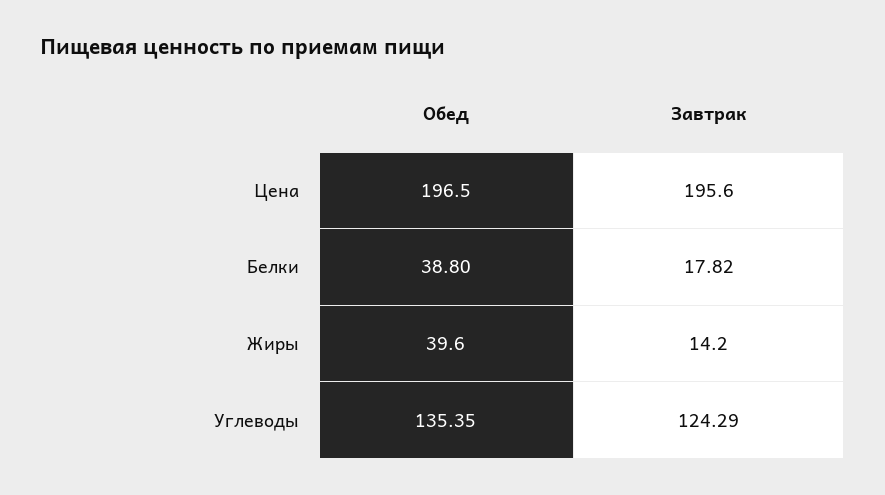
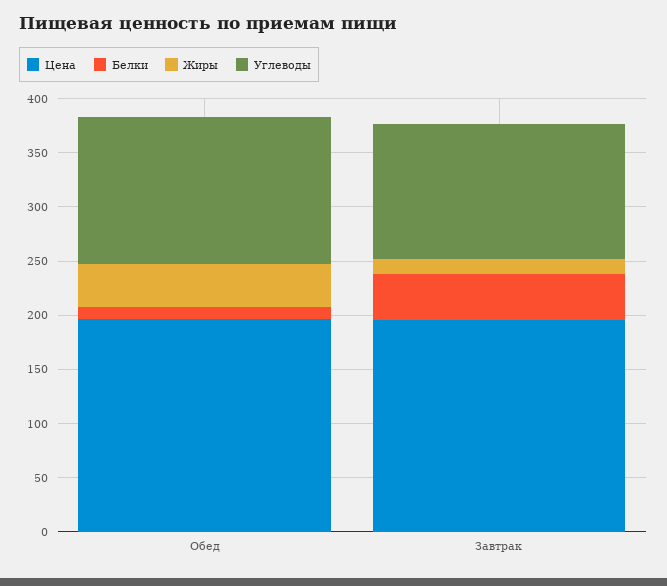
  {
    "Цена": {
      "Обед": 196.5,
      "Завтрак": 195.6
    },
    "Белки": {
-     "Обед": 38.8,
+     "Обед": 10,
-     "Завтрак": 17.82
+     "Завтрак": 40
    },
    "Жиры": {
      "Обед": 39.6,
      "Завтрак": 14.2
    },
    "Углеводы": {
      "Обед": 135.35,
      "Завтрак": 124.29
    }
  }

